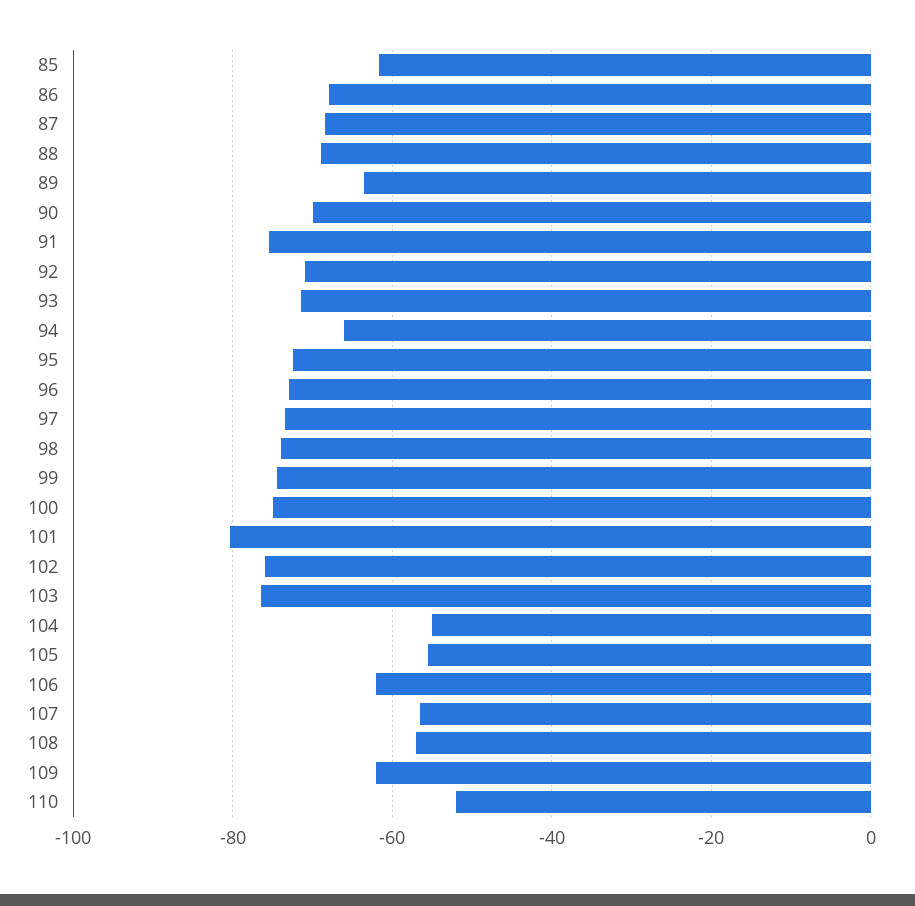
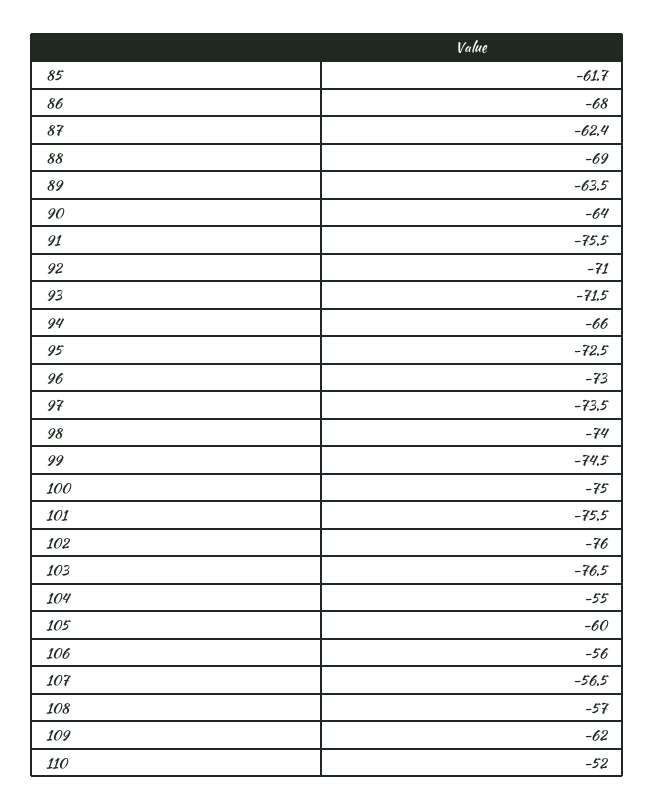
  {
    "85": -61.7,
    "86": -68,
-   "87": -68,
+   "87": -62.4,
    "88": -69,
    "89": -63.5,
-   "90": -70,
+   "90": -64,
    "91": -75.5,
    "92": -71,
    "93": -71.5,
    "94": -66,
    "95": -72.5,
    "96": -73,
    "97": -73.5,
    "98": -74,
    "99": -74.5,
    "100": -75,
-   "101": -80,
+   "101": -75.5,
    "102": -76,
    "103": -76.5,
    "104": -55,
-   "105": -56,
+   "105": -60,
-   "106": -62,
+   "106": -56,
    "107": -56.5,
    "108": -57,
    "109": -62,
    "110": -52
  }

